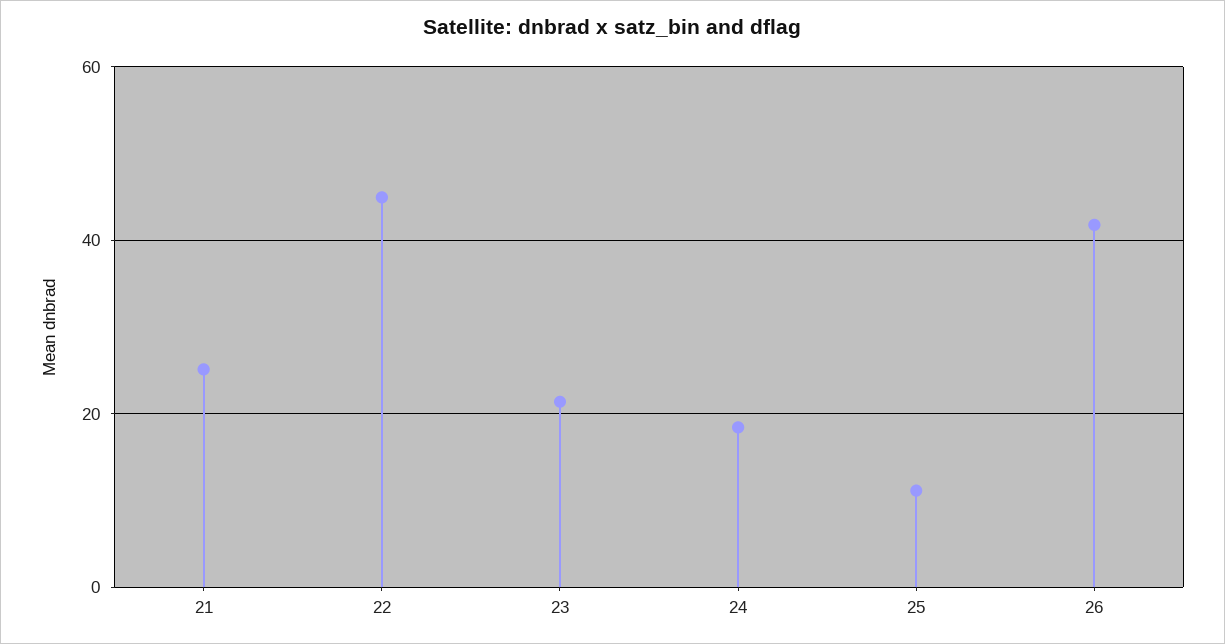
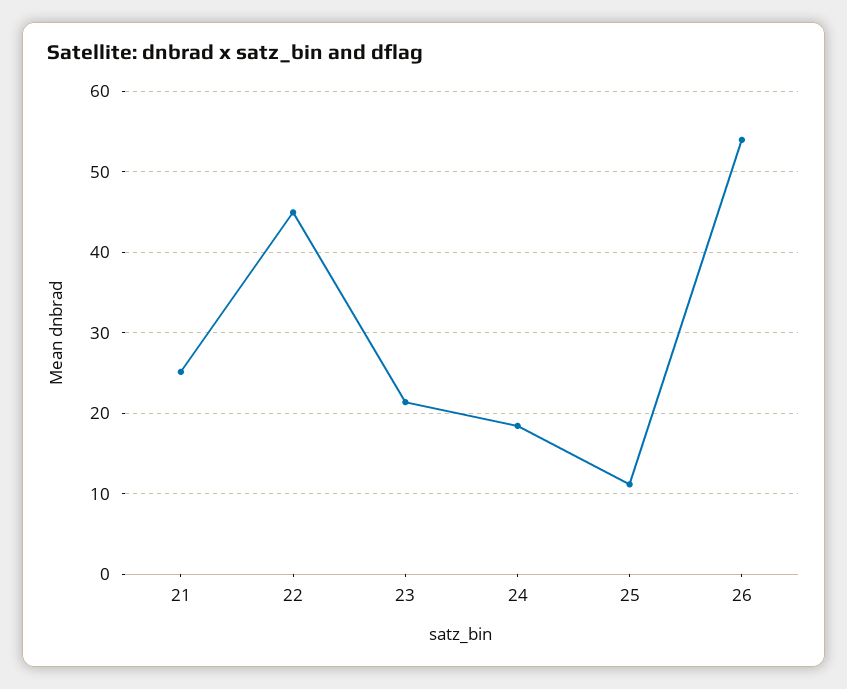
  {
    "21": 25,
    "22": 45,
    "23": 21,
    "24": 18,
    "25": 11,
-   "26": 42
+   "26": 54
  }

